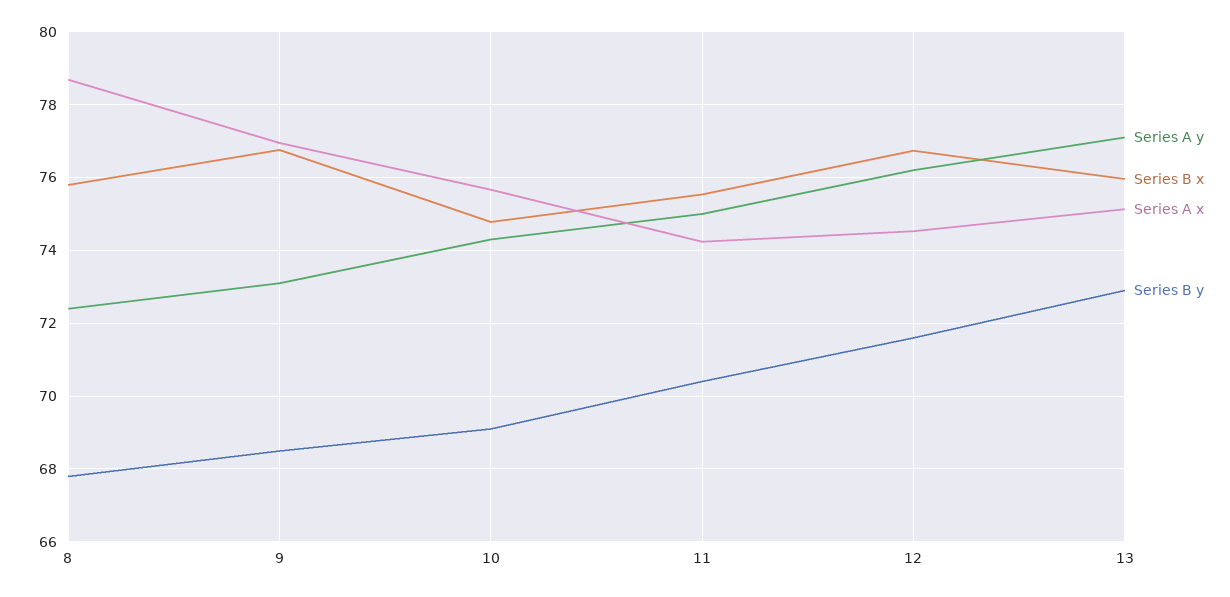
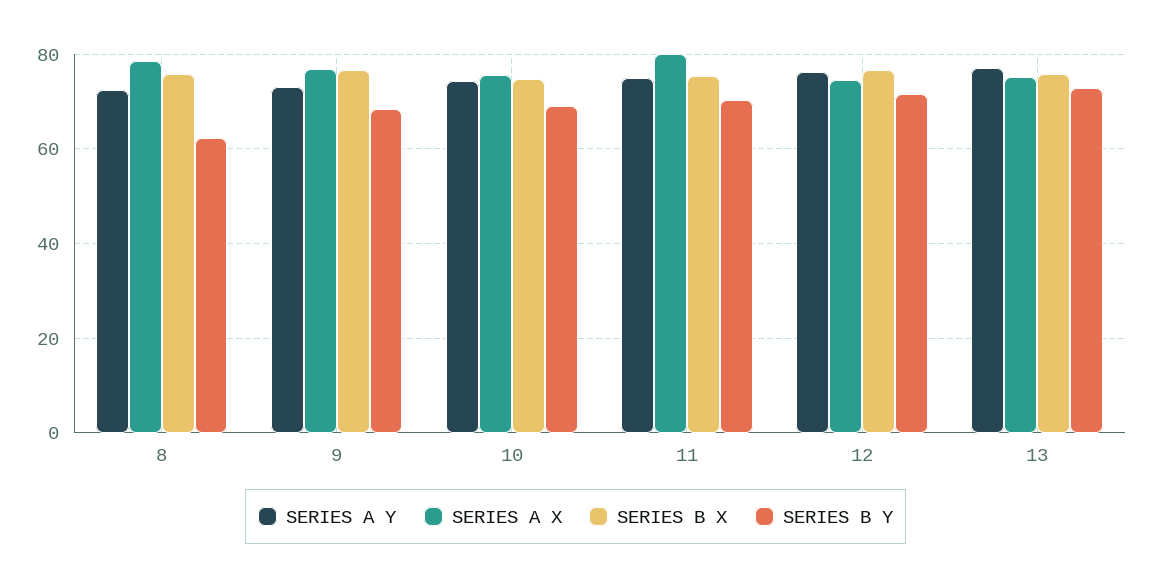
  {
    "Series A y": {
      "8": 72.4,
      "9": 73.2,
      "10": 74.4,
      "11": 75,
      "12": 76.2,
      "13": 77.2
    },
    "Series B x": {
      "8": 75.8,
      "9": 76.8,
      "10": 74.8,
      "11": 75.6,
      "12": 76.8,
      "13": 76
    },
    "Series A x": {
      "8": 78.6,
      "9": 77,
      "10": 75.6,
-     "11": 74.2,
+     "11": 80,
      "12": 74.6,
      "13": 75.2
    },
    "Series B y": {
-     "8": 67.8,
+     "8": 62,
      "9": 68.6,
      "10": 69.2,
      "11": 70.4,
      "12": 71.6,
      "13": 73
    }
  }

